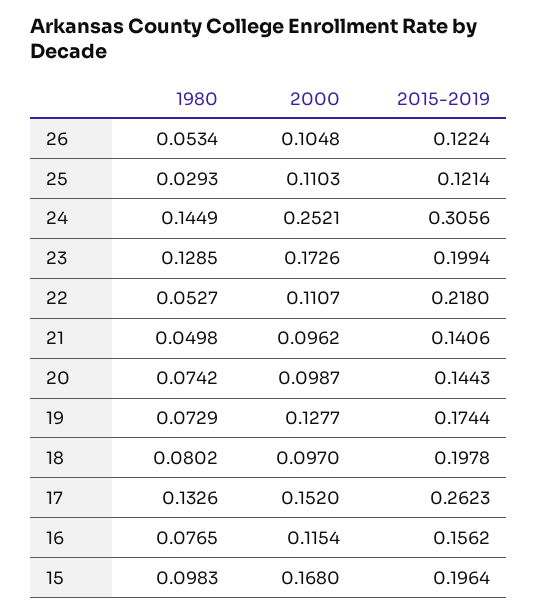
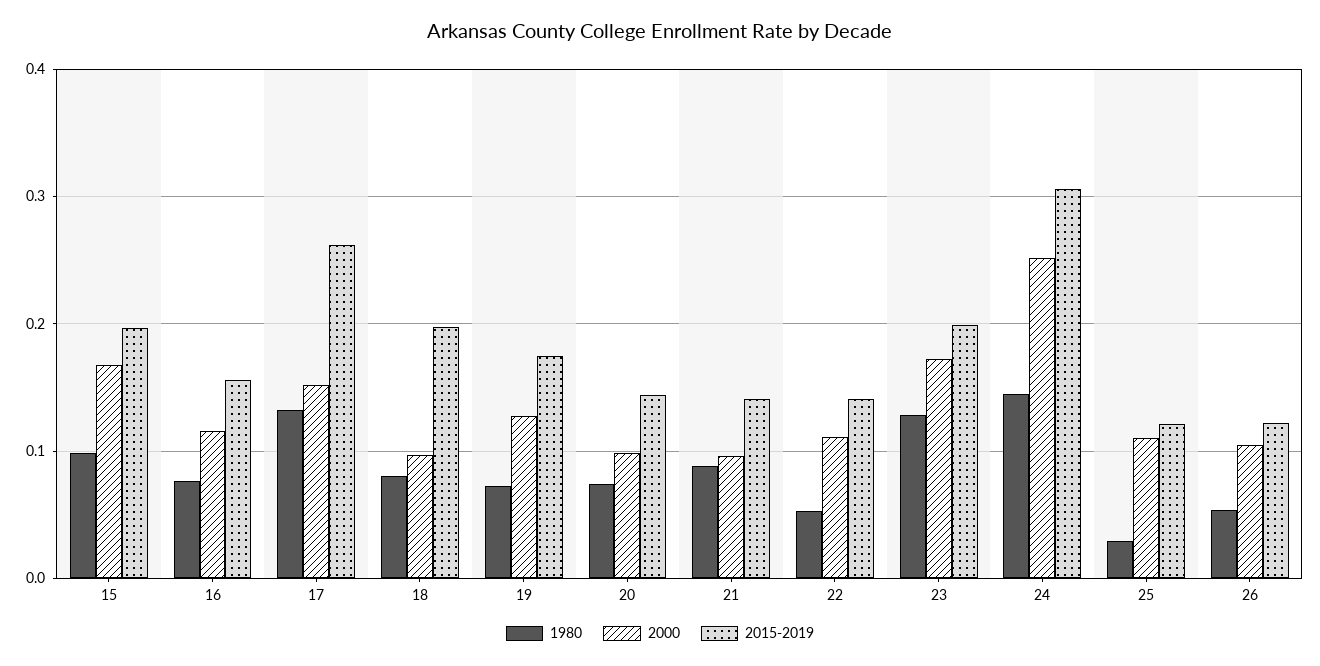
  {
    "1980": {
      "26": 0.0534,
      "25": 0.0293,
      "24": 0.1449,
      "23": 0.1285,
      "22": 0.0527,
-     "21": 0.0498,
+     "21": 0.09,
      "20": 0.0742,
      "19": 0.0729,
      "18": 0.0802,
      "17": 0.1326,
      "16": 0.0765,
      "15": 0.0983
    },
    "2000": {
      "26": 0.1048,
      "25": 0.1103,
      "24": 0.2521,
      "23": 0.1726,
      "22": 0.1107,
      "21": 0.0962,
      "20": 0.0987,
      "19": 0.1277,
      "18": 0.097,
      "17": 0.152,
      "16": 0.1154,
      "15": 0.168
    },
    "2015-2019": {
      "26": 0.1224,
      "25": 0.1214,
      "24": 0.3056,
      "23": 0.1994,
-     "22": 0.218,
+     "22": 0.14,
      "21": 0.1406,
      "20": 0.1443,
      "19": 0.1744,
      "18": 0.1978,
      "17": 0.2623,
      "16": 0.1562,
      "15": 0.1964
    }
  }

